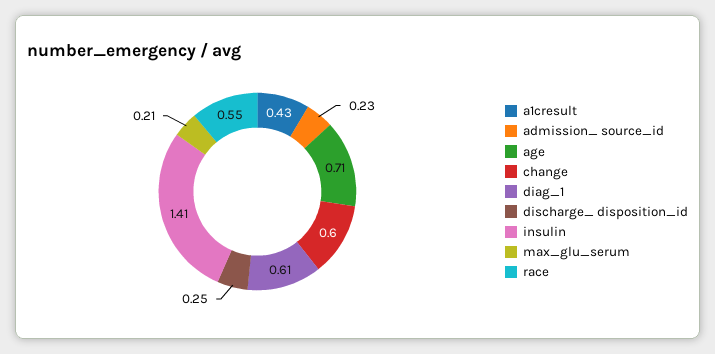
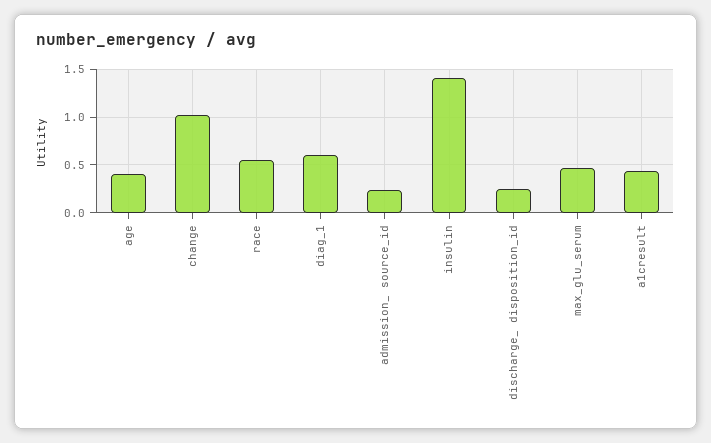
  {
    "a1cresult": 0.43,
    "admission_ source_id": 0.23,
-   "age": 0.71,
+   "age": 0.4,
-   "change": 0.6,
+   "change": 1,
    "diag_1": 0.61,
    "discharge_ disposition_id": 0.25,
    "insulin": 1.41,
-   "max_glu_serum": 0.21,
+   "max_glu_serum": 0.5,
    "race": 0.55
  }

